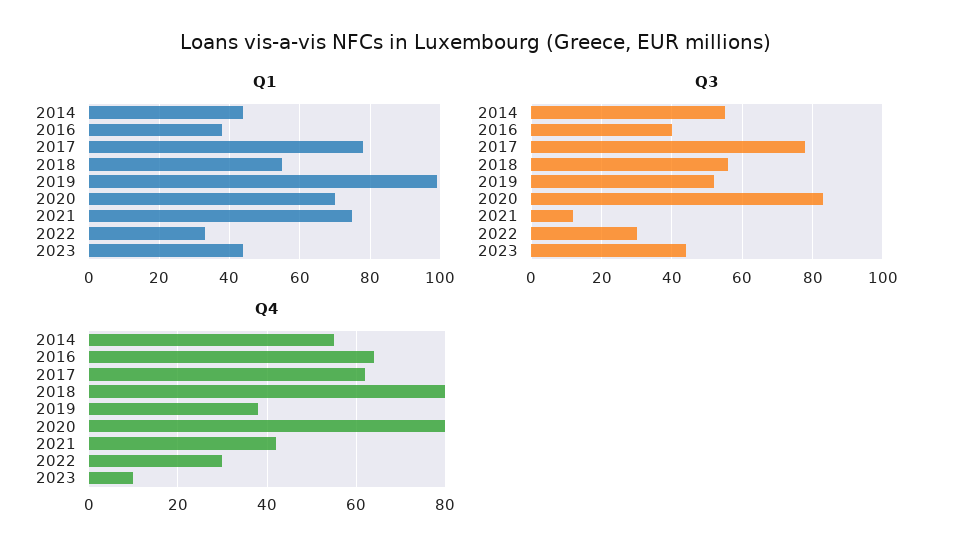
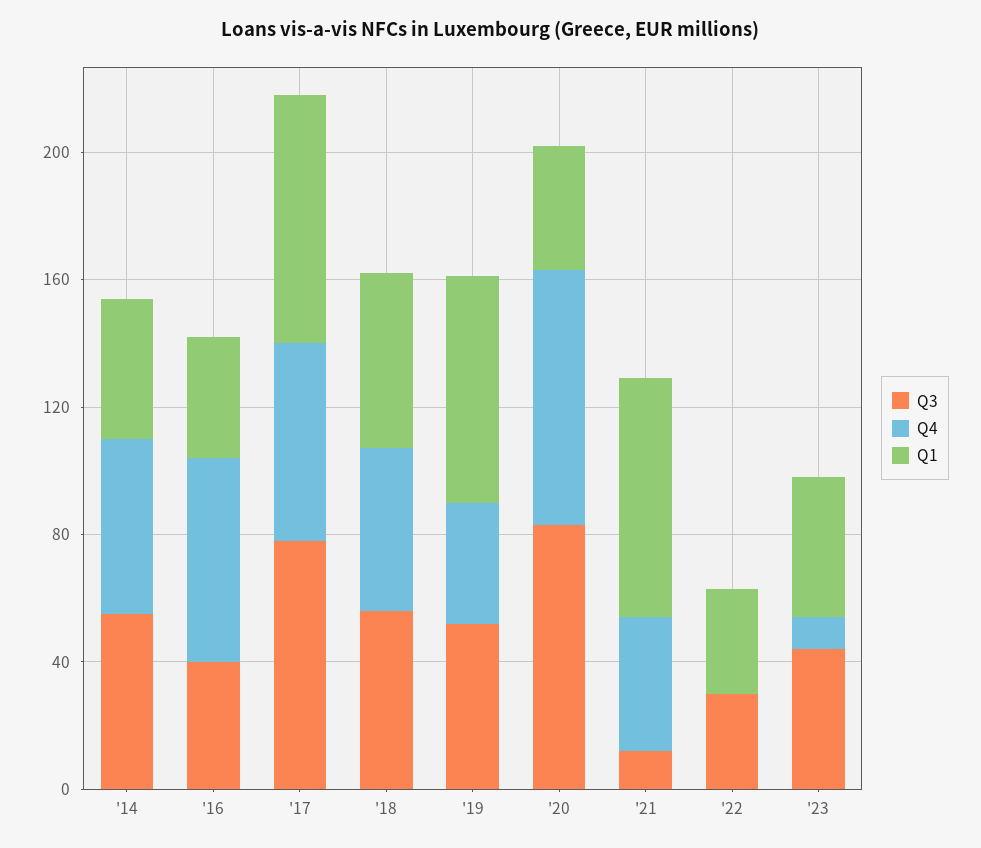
  {
    "Q1": {
      "2014": 45,
      "2016": 40,
      "2017": 80,
      "2018": 55,
-     "2019": 100,
+     "2019": 70,
-     "2020": 70,
+     "2020": 40,
      "2021": 75,
      "2022": 35,
      "2023": 45
    },
    "Q3": {
      "2014": 55,
      "2016": 40,
      "2017": 80,
      "2018": 55,
      "2019": 50,
      "2020": 85,
      "2021": 10,
      "2022": 30,
      "2023": 45
    },
    "Q4": {
      "2014": 55,
      "2016": 65,
      "2017": 60,
-     "2018": 80,
+     "2018": 50,
      "2019": 40,
      "2020": 80,
      "2021": 40,
-     "2022": 30,
+     "2022": 0,
      "2023": 10
    }
  }

